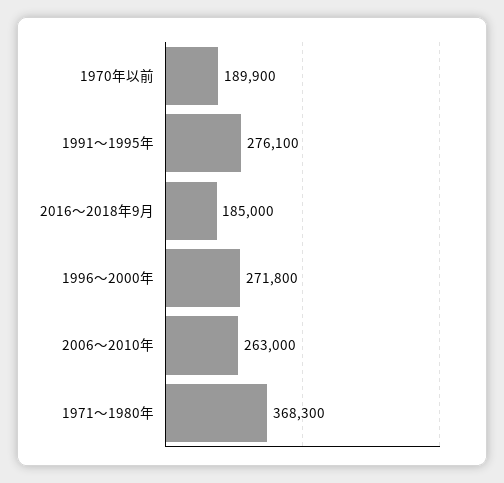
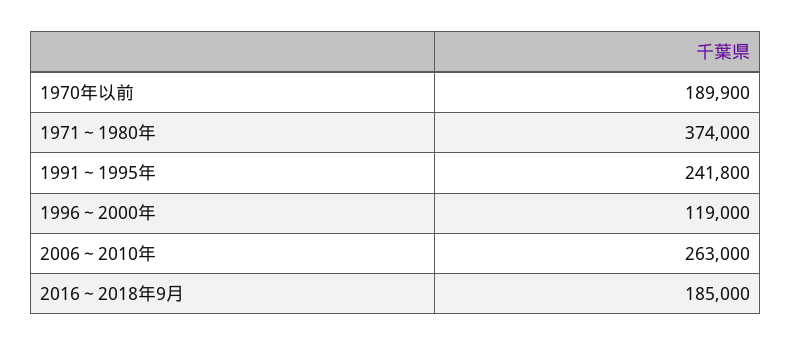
  {
    "1970年以前": 189900,
-   "1991～1995年": 276100,
+   "1991～1995年": 241800,
    "2016～2018年9月": 185000,
-   "1996～2000年": 271800,
+   "1996～2000年": 119000,
    "2006～2010年": 263000,
-   "1971～1980年": 368300
+   "1971～1980年": 374000
  }

